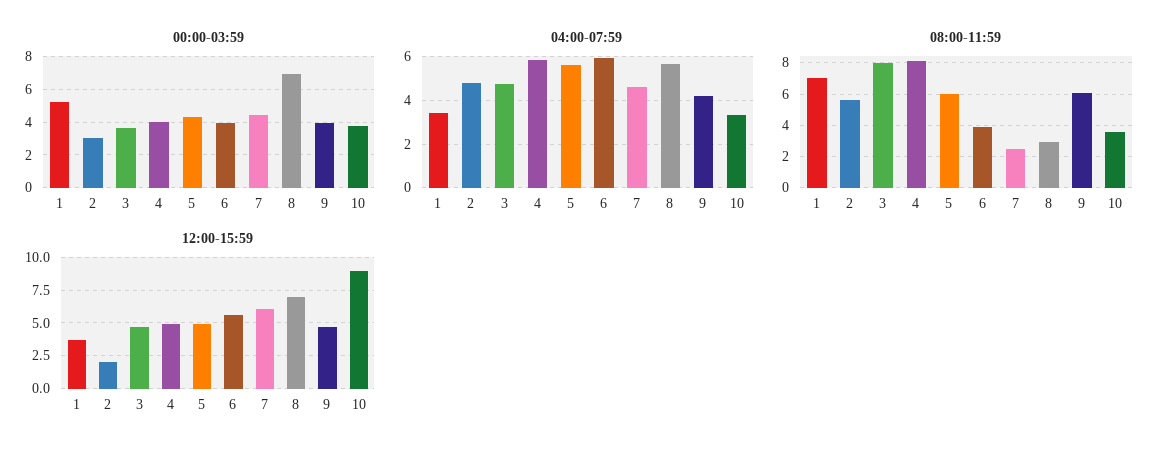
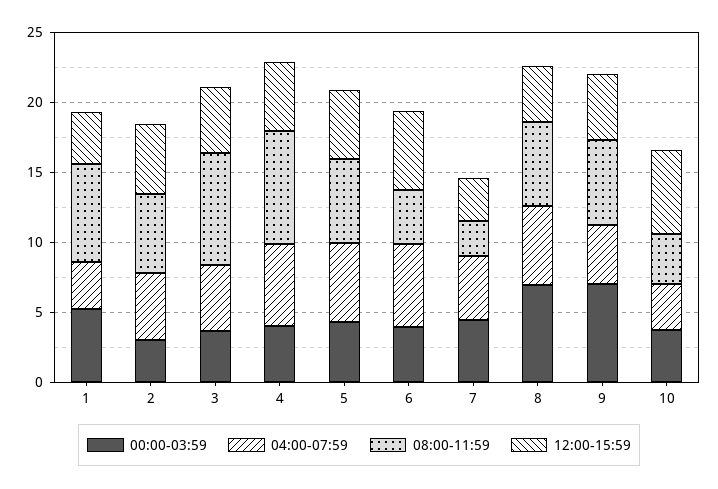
  {
    "00:00-03:59": {
      "1": 5,
      "2": 3,
      "3": 3.5,
      "4": 4,
      "5": 4.5,
      "6": 4,
      "7": 4.5,
      "8": 7,
-     "9": 4,
+     "9": 7,
      "10": 4
    },
    "04:00-07:59": {
      "1": 3.5,
      "2": 5,
      "3": 4.5,
      "4": 6,
      "5": 5.5,
      "6": 6,
      "7": 4.5,
      "8": 5.5,
      "9": 4,
      "10": 3.5
    },
    "08:00-11:59": {
      "1": 7,
      "2": 5.5,
      "3": 8,
      "4": 8,
      "5": 6,
      "6": 4,
      "7": 2.5,
-     "8": 3,
+     "8": 6,
      "9": 6,
      "10": 3.5
    },
    "12:00-15:59": {
      "1": 3.5,
-     "2": 2,
+     "2": 5,
      "3": 4.5,
      "4": 5,
      "5": 5,
      "6": 5.5,
-     "7": 6,
+     "7": 3,
-     "8": 7,
+     "8": 4,
      "9": 4.5,
-     "10": 9
+     "10": 6
    }
  }

